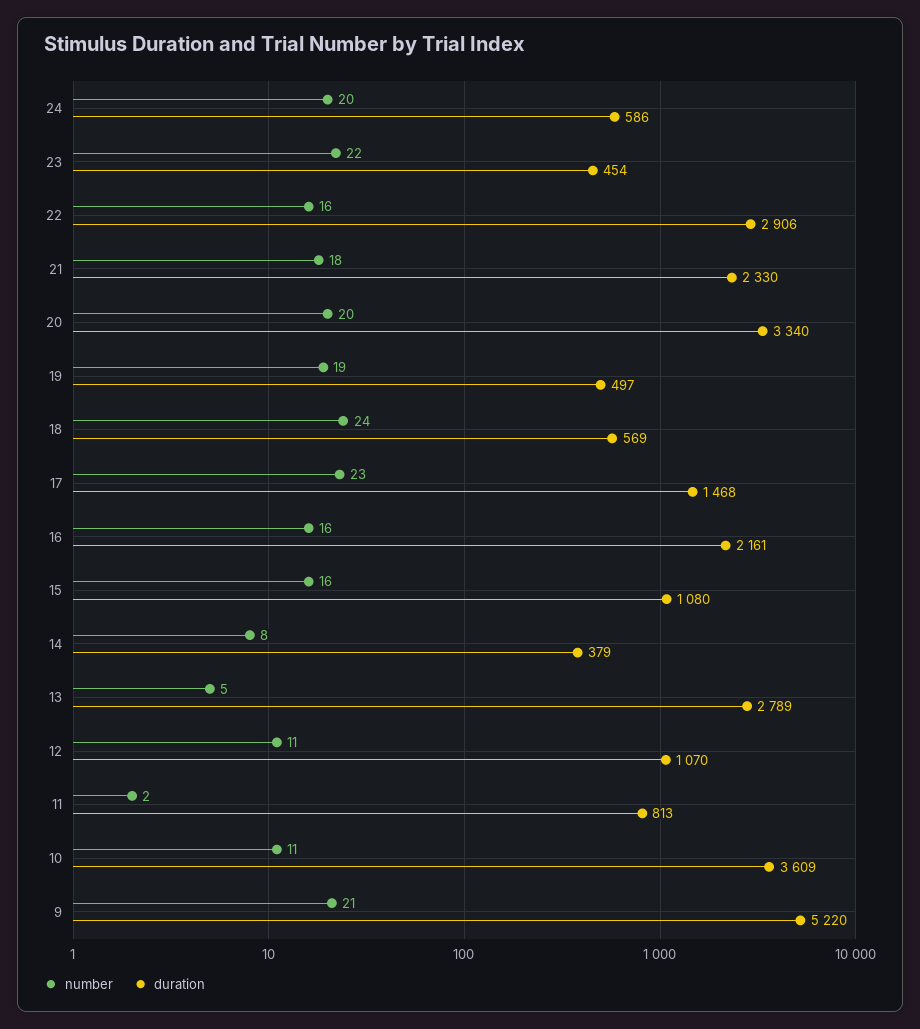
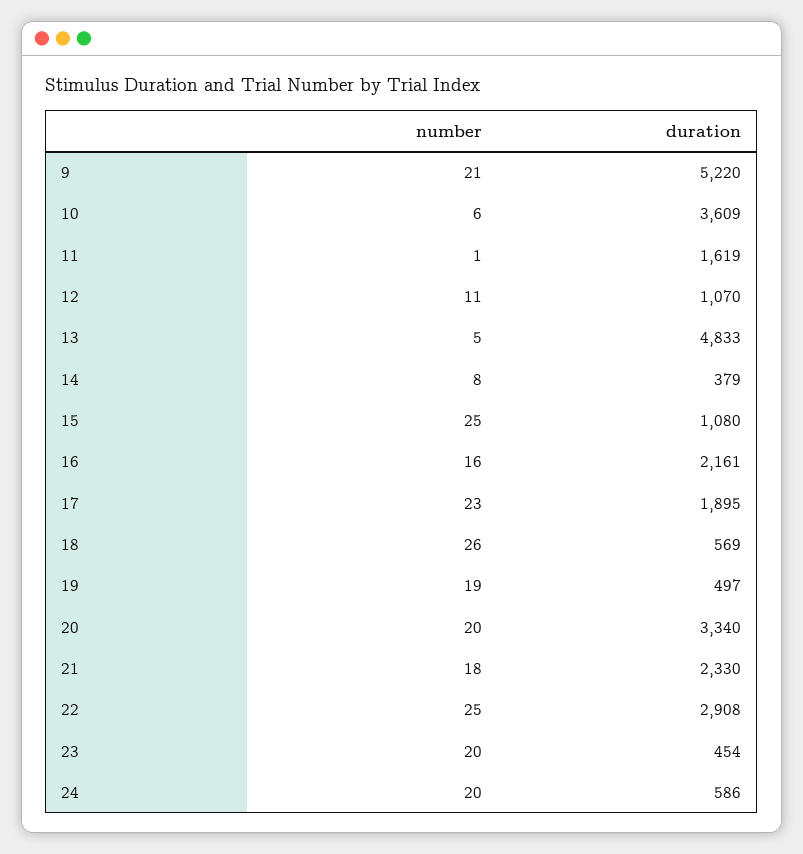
  {
    "number": {
      "24": 20,
-     "23": 22,
+     "23": 20,
-     "22": 16,
+     "22": 25,
      "21": 18,
      "20": 20,
      "19": 19,
-     "18": 24,
+     "18": 26,
      "17": 23,
      "16": 16,
-     "15": 16,
+     "15": 25,
      "14": 8,
      "13": 5,
      "12": 11,
-     "11": 2,
+     "11": 1,
-     "10": 11,
+     "10": 6,
      "9": 21
    },
    "duration": {
      "24": 586,
      "23": 454,
-     "22": 2906,
+     "22": 2908,
      "21": 2330,
      "20": 3340,
      "19": 497,
      "18": 569,
-     "17": 1468,
+     "17": 1895,
      "16": 2161,
      "15": 1080,
      "14": 379,
-     "13": 2789,
+     "13": 4833,
      "12": 1070,
-     "11": 813,
+     "11": 1619,
      "10": 3609,
      "9": 5220
    }
  }

